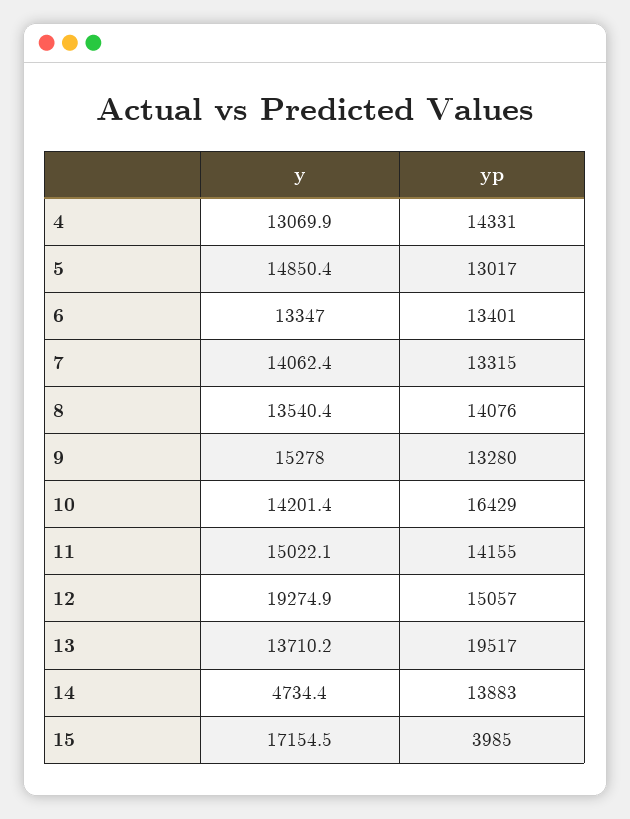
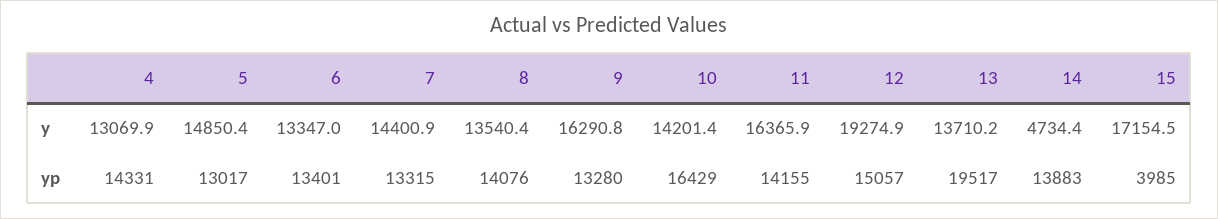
  {
    "y": {
      "4": 13069.9,
      "5": 14850.4,
      "6": 13347,
-     "7": 14062.4,
+     "7": 14400.9,
      "8": 13540.4,
-     "9": 15278,
+     "9": 16290.8,
      "10": 14201.4,
-     "11": 15022.1,
+     "11": 16365.9,
      "12": 19274.9,
      "13": 13710.2,
      "14": 4734.4,
      "15": 17154.5
    },
    "yp": {
      "4": 14331,
      "5": 13017,
      "6": 13401,
      "7": 13315,
      "8": 14076,
      "9": 13280,
      "10": 16429,
      "11": 14155,
      "12": 15057,
      "13": 19517,
      "14": 13883,
      "15": 3985
    }
  }

